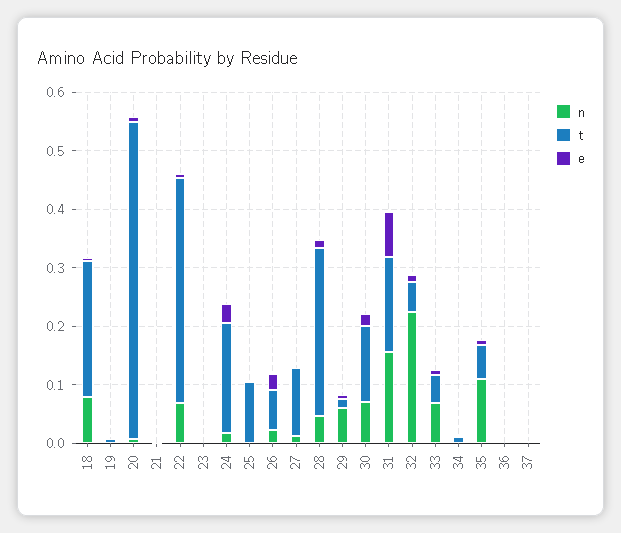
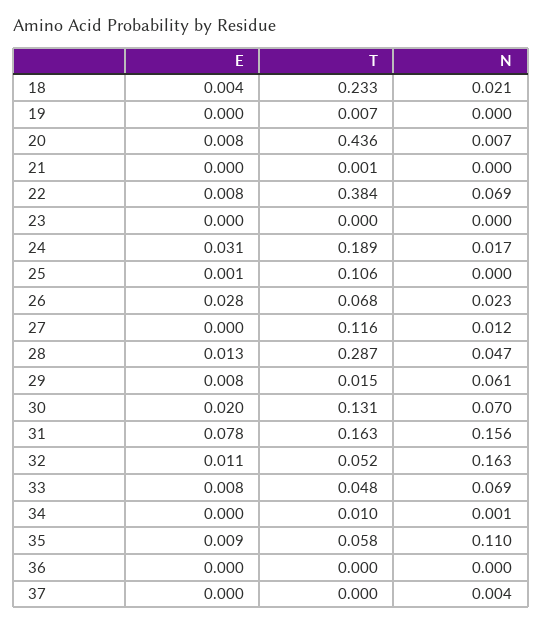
  {
    "n": {
-     "18": 0.08,
+     "18": 0.021,
      "19": 0,
      "20": 0.007,
      "21": 0,
      "22": 0.069,
      "23": 0,
      "24": 0.017,
      "25": 0,
      "26": 0.023,
      "27": 0.012,
      "28": 0.047,
      "29": 0.061,
      "30": 0.07,
      "31": 0.156,
-     "32": 0.22,
+     "32": 0.163,
      "33": 0.069,
      "34": 0.001,
      "35": 0.11,
      "36": 0,
      "37": 0.004
    },
    "t": {
      "18": 0.233,
      "19": 0.007,
-     "20": 0.54,
+     "20": 0.436,
      "21": 0.001,
      "22": 0.384,
      "23": 0,
      "24": 0.189,
      "25": 0.106,
      "26": 0.068,
      "27": 0.116,
      "28": 0.287,
      "29": 0.015,
      "30": 0.131,
      "31": 0.163,
      "32": 0.052,
      "33": 0.048,
      "34": 0.01,
      "35": 0.058,
      "36": 0,
      "37": 0
    },
    "e": {
      "18": 0.004,
      "19": 0,
      "20": 0.008,
      "21": 0,
      "22": 0.008,
      "23": 0,
      "24": 0.031,
      "25": 0.001,
      "26": 0.028,
      "27": 0,
      "28": 0.013,
      "29": 0.008,
      "30": 0.02,
      "31": 0.078,
      "32": 0.011,
      "33": 0.008,
      "34": 0,
      "35": 0.009,
      "36": 0,
      "37": 0
    }
  }

